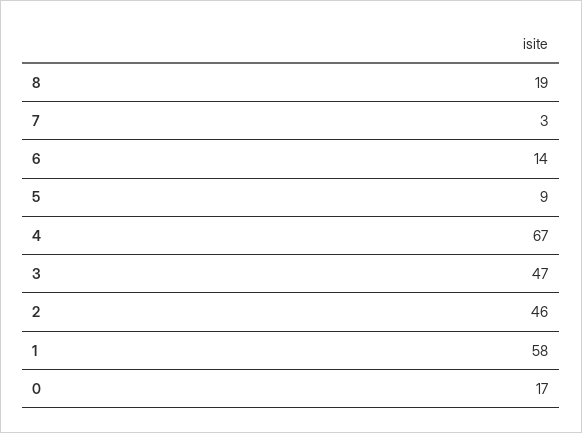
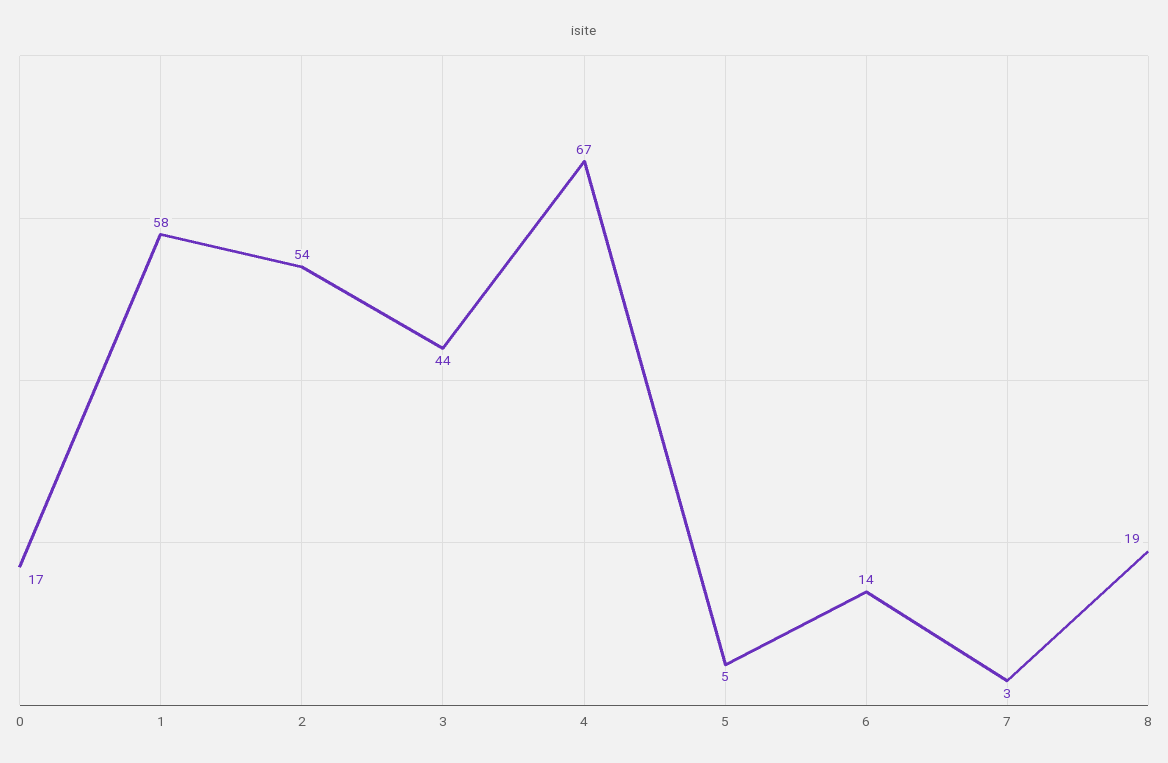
  {
    "8": 19,
    "7": 3,
    "6": 14,
-   "5": 9,
+   "5": 5,
    "4": 67,
-   "3": 47,
+   "3": 44,
-   "2": 46,
+   "2": 54,
    "1": 58,
    "0": 17
  }

